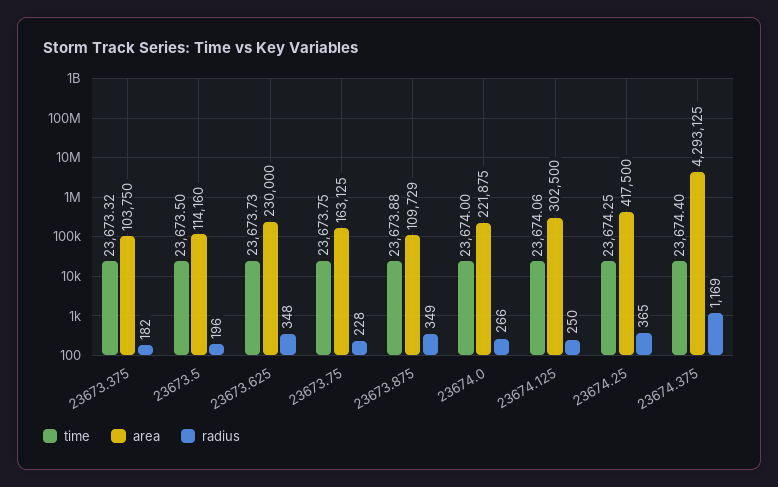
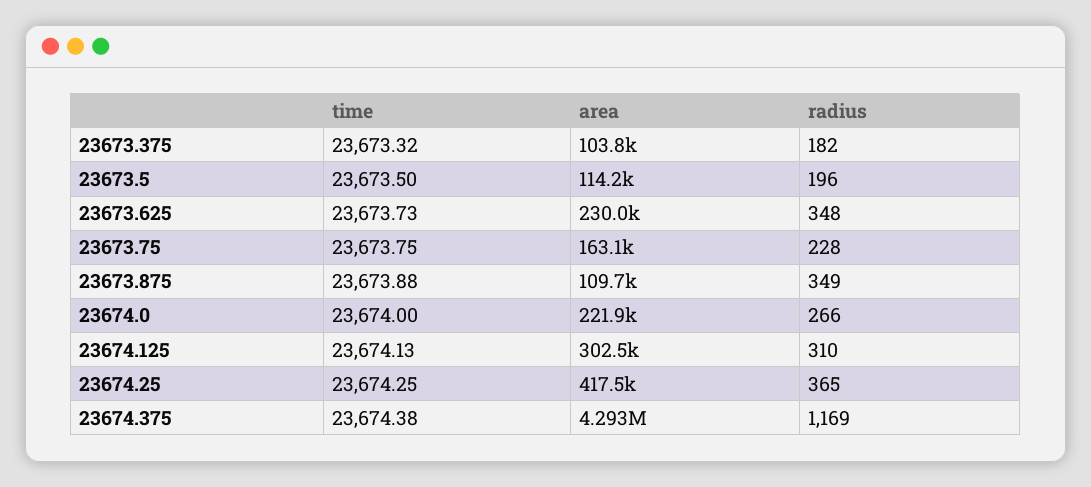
  {
    "time": {
      "23673.375": 23673.32,
      "23673.5": 23673.5,
      "23673.625": 23673.73,
      "23673.75": 23673.75,
      "23673.875": 23673.88,
      "23674.0": 23674,
-     "23674.125": 23674.06,
+     "23674.125": 23674.13,
      "23674.25": 23674.25,
-     "23674.375": 23674.4
+     "23674.375": 23674.38
    },
    "area": {
      "23673.375": 103750,
      "23673.5": 114160,
      "23673.625": 230000,
      "23673.75": 163125,
      "23673.875": 109729,
      "23674.0": 221875,
      "23674.125": 302500,
      "23674.25": 417500,
      "23674.375": 4293125
    },
    "radius": {
      "23673.375": 182,
      "23673.5": 196,
      "23673.625": 348,
      "23673.75": 228,
      "23673.875": 349,
      "23674.0": 266,
-     "23674.125": 250,
+     "23674.125": 310,
      "23674.25": 365,
      "23674.375": 1169
    }
  }

